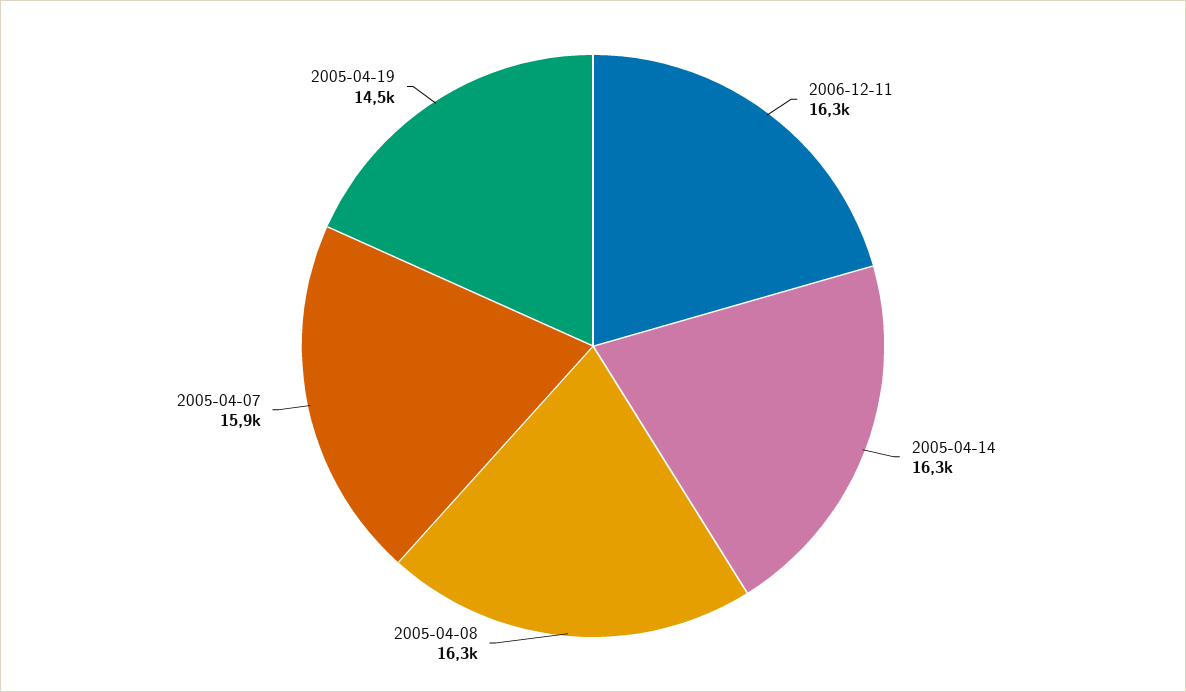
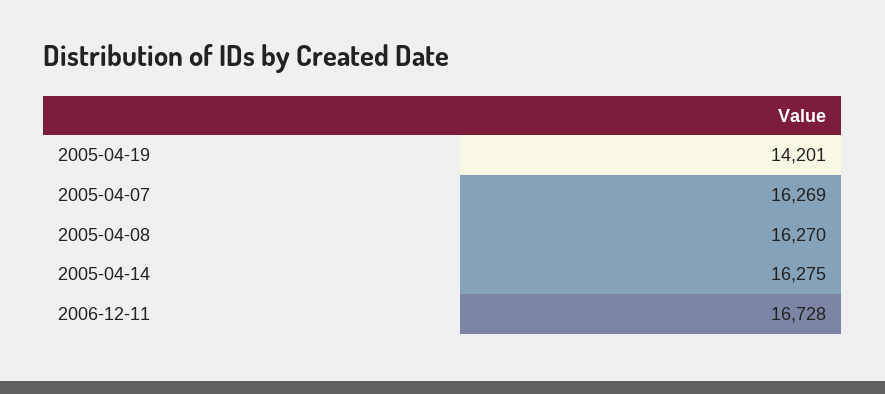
  {
-   "2006-12-11": 16300,
+   "2006-12-11": 16728,
    "2005-04-14": 16275,
    "2005-04-08": 16270,
-   "2005-04-07": 15900,
+   "2005-04-07": 16269,
-   "2005-04-19": 14500
+   "2005-04-19": 14201
  }

